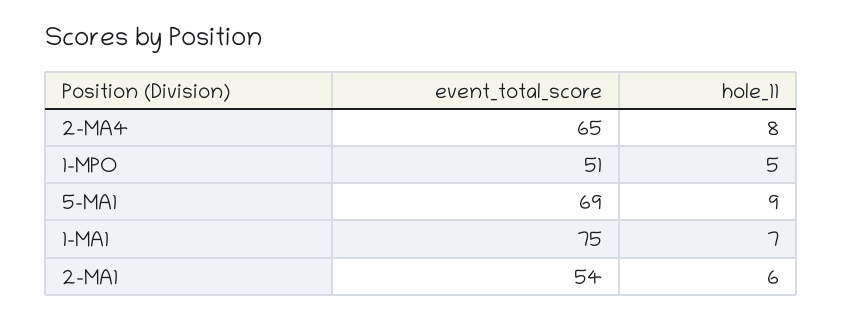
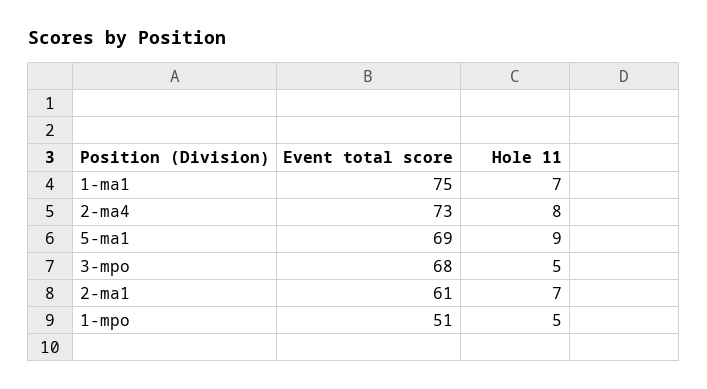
  {
    "event_total_score": {
-     "2-MA4": 65,
+     "2-MA4": 73,
      "1-MPO": 51,
      "5-MA1": 69,
      "1-MA1": 75,
-     "2-MA1": 54
+     "2-MA1": 61,
+     "3-mpo": 68
    },
    "hole_11": {
      "2-MA4": 8,
      "1-MPO": 5,
      "5-MA1": 9,
      "1-MA1": 7,
-     "2-MA1": 6
+     "2-MA1": 7,
+     "3-mpo": 5
    }
  }

